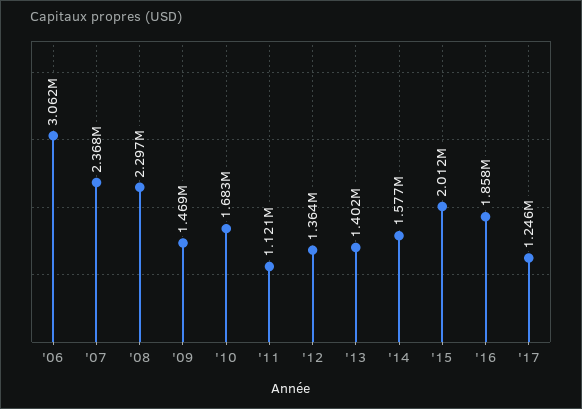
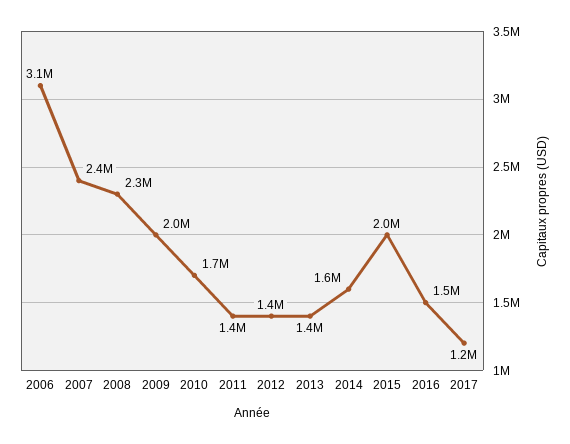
  {
    "'06": 3062000,
    "'07": 2368000,
    "'08": 2297000,
-   "'09": 1469000,
+   "'09": 2000000,
    "'10": 1683000,
-   "'11": 1121000,
+   "'11": 1400000,
    "'12": 1364000,
    "'13": 1402000,
    "'14": 1577000,
    "'15": 2012000,
-   "'16": 1858000,
+   "'16": 1500000,
    "'17": 1246000
  }

